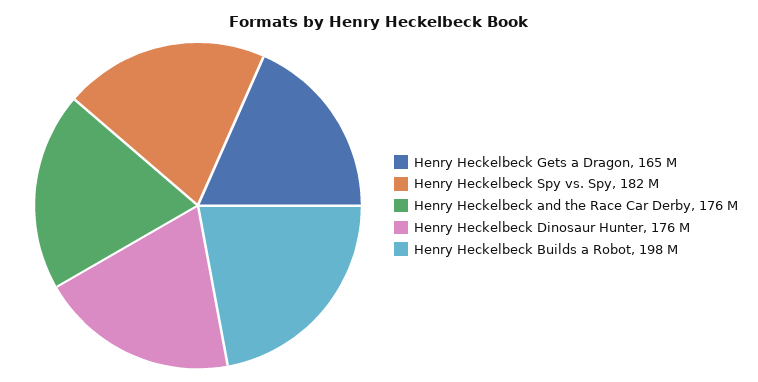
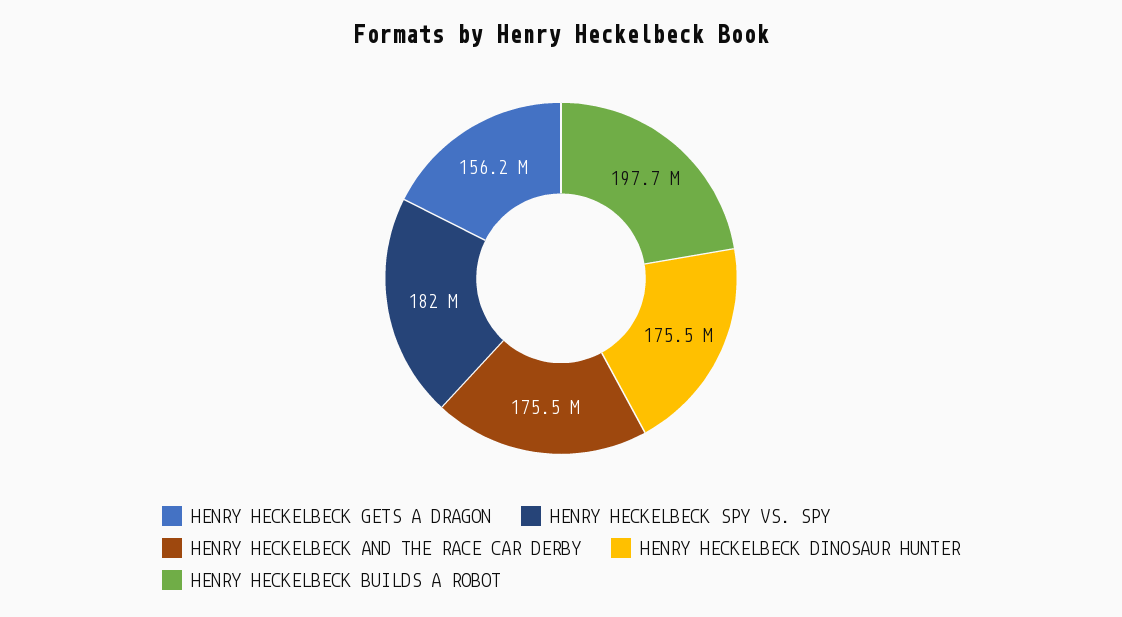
  {
-   "Henry Heckelbeck Gets a Dragon": 165000000,
+   "Henry Heckelbeck Gets a Dragon": 156200000,
    "Henry Heckelbeck Spy vs. Spy": 182000000,
    "Henry Heckelbeck and the Race Car Derby": 175500000,
    "Henry Heckelbeck Dinosaur Hunter": 175500000,
    "Henry Heckelbeck Builds a Robot": 197700000
  }

